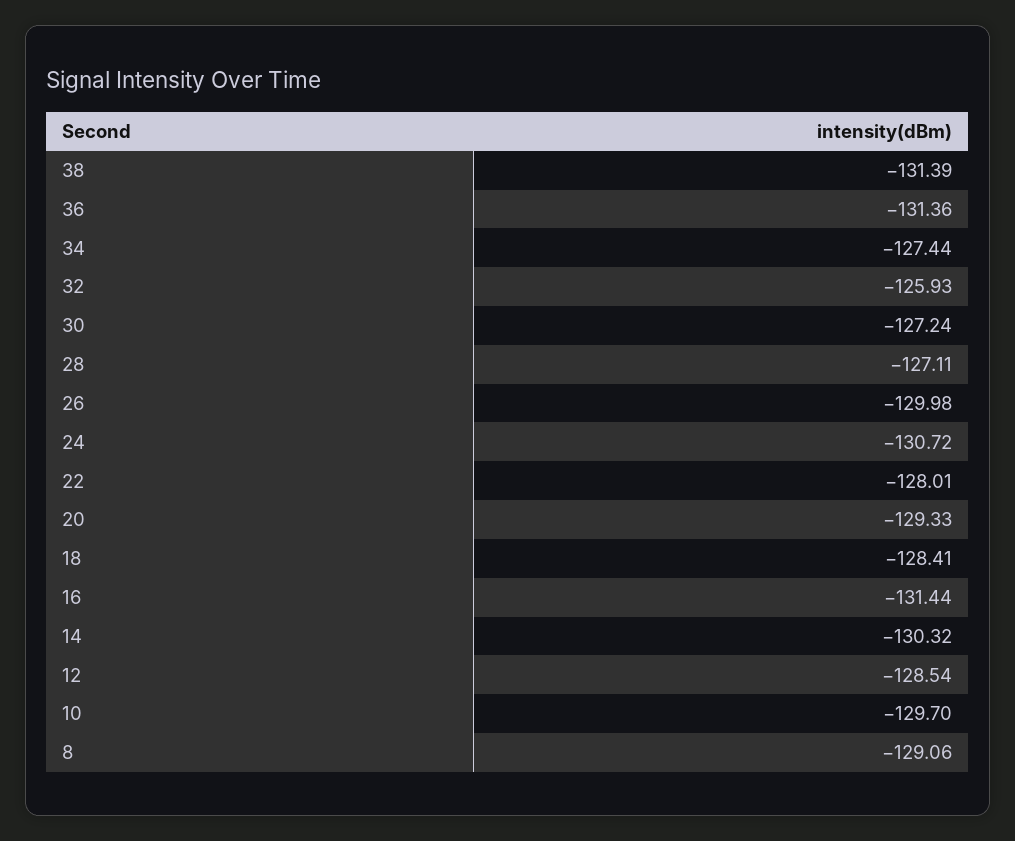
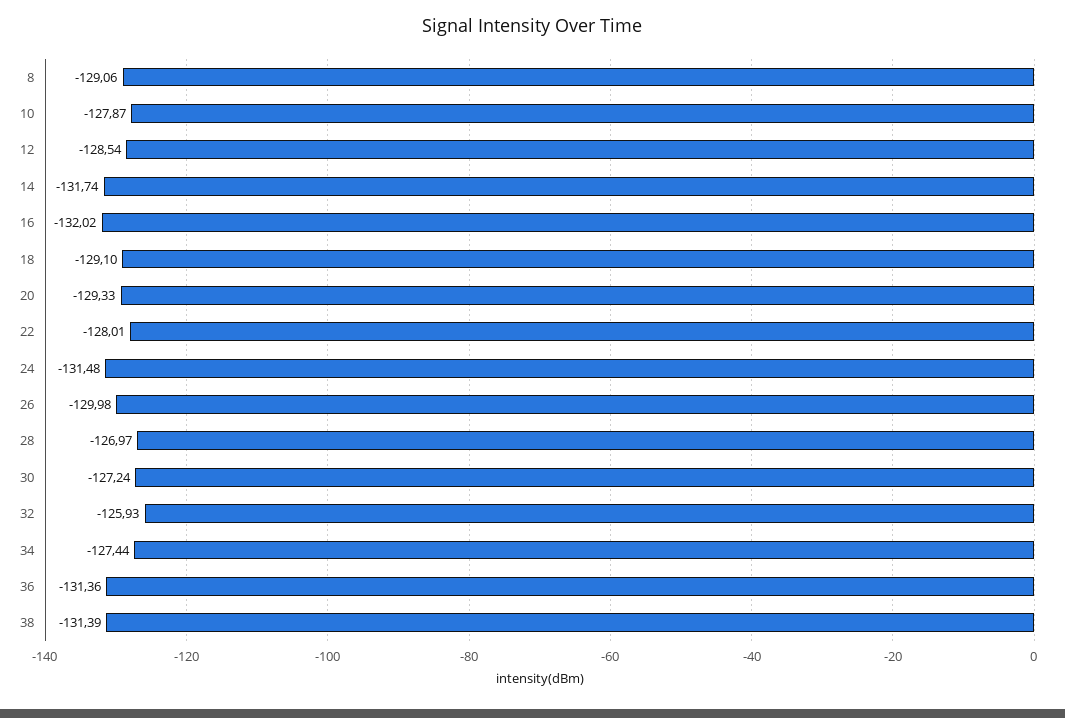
  {
    "38": -131.39,
    "36": -131.36,
    "34": -127.44,
    "32": -125.93,
    "30": -127.24,
-   "28": -127.11,
+   "28": -126.97,
    "26": -129.98,
-   "24": -130.72,
+   "24": -131.48,
    "22": -128.01,
    "20": -129.33,
-   "18": -128.41,
+   "18": -129.1,
-   "16": -131.44,
+   "16": -132.02,
-   "14": -130.32,
+   "14": -131.74,
    "12": -128.54,
-   "10": -129.7,
+   "10": -127.87,
    "8": -129.06
  }

